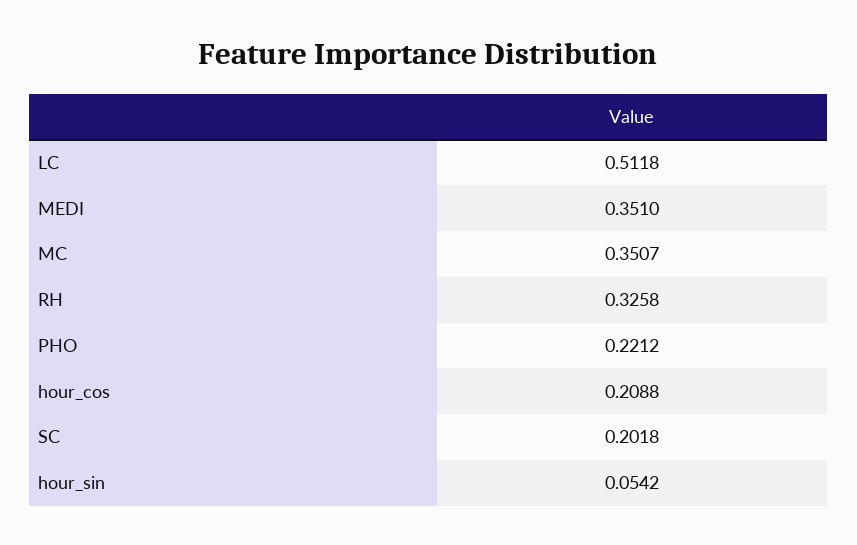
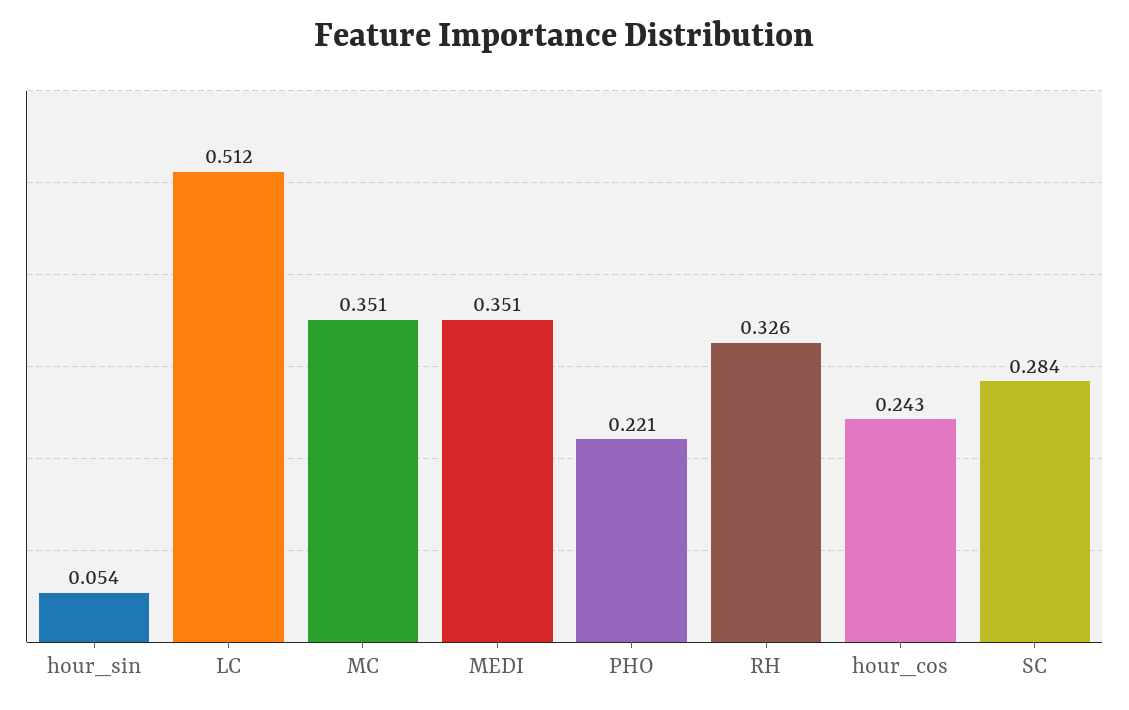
  {
    "LC": 0.5118,
    "MEDI": 0.351,
    "MC": 0.3507,
    "RH": 0.3258,
    "PHO": 0.2212,
-   "hour_cos": 0.2088,
+   "hour_cos": 0.243,
-   "SC": 0.2018,
+   "SC": 0.284,
    "hour_sin": 0.0542
  }

